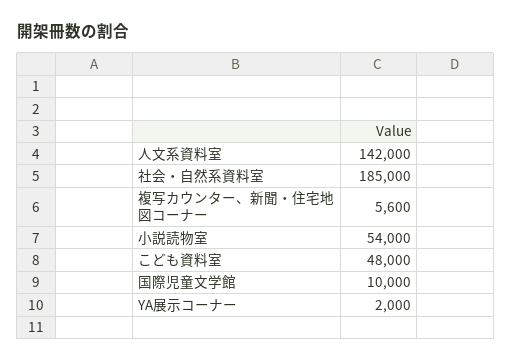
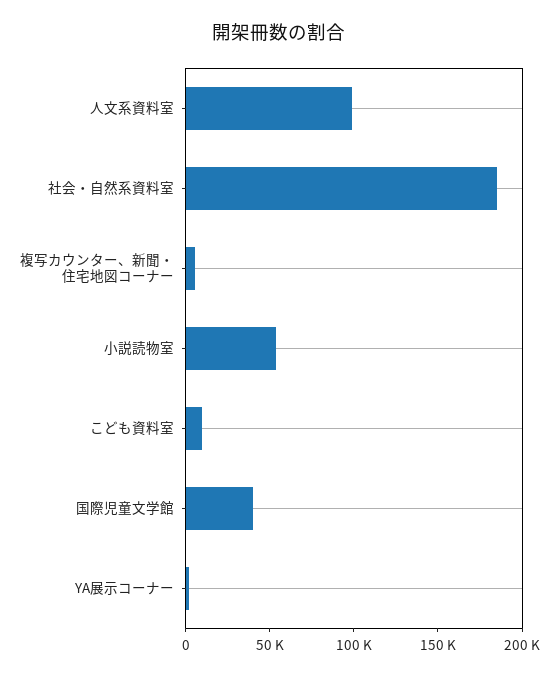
  {
-   "人文系資料室": 142000,
+   "人文系資料室": 100000,
    "社会・自然系資料室": 185000,
    "複写カウンター、新聞・住宅地図コーナー": 5600,
    "小説読物室": 54000,
-   "こども資料室": 48000,
+   "こども資料室": 10000,
-   "国際児童文学館": 10000,
+   "国際児童文学館": 40000,
    "YA展示コーナー": 2000
  }

